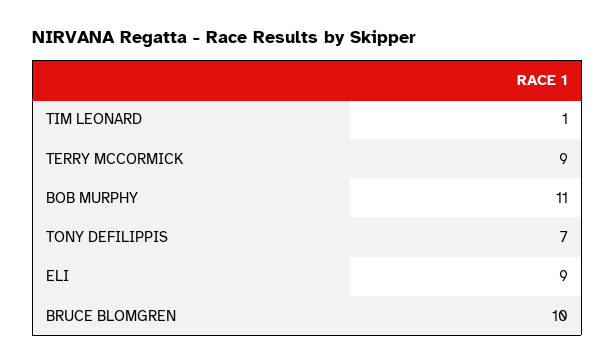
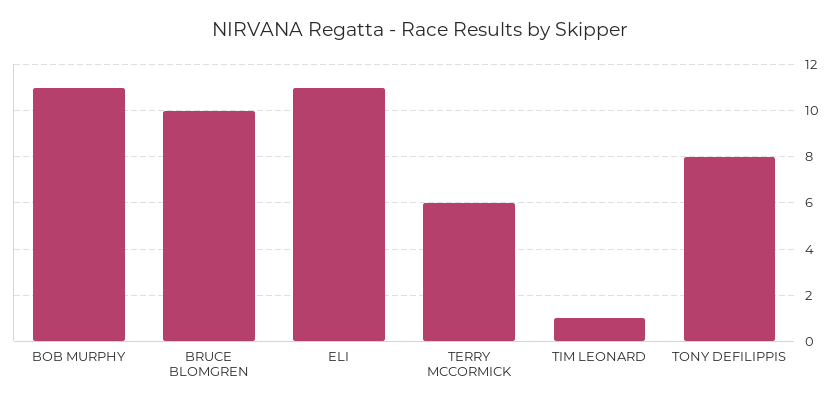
  {
    "TIM LEONARD": 1,
-   "TERRY MCCORMICK": 9,
+   "TERRY MCCORMICK": 6,
    "BOB MURPHY": 11,
-   "TONY DEFILIPPIS": 7,
+   "TONY DEFILIPPIS": 8,
-   "ELI": 9,
+   "ELI": 11,
    "BRUCE BLOMGREN": 10
  }

